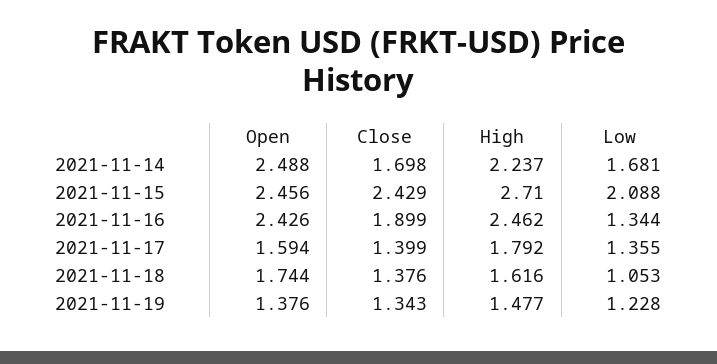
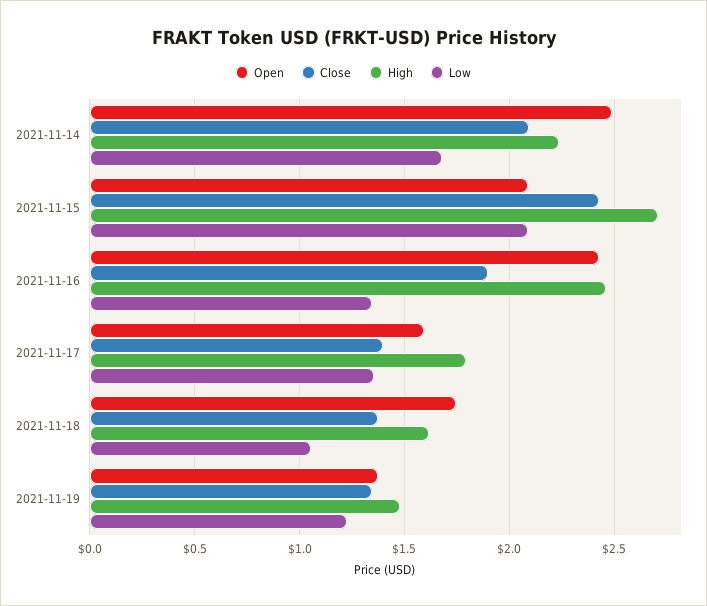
  {
    "Open": {
      "2021-11-14": 2.488,
-     "2021-11-15": 2.456,
+     "2021-11-15": 2.1,
      "2021-11-16": 2.426,
      "2021-11-17": 1.594,
      "2021-11-18": 1.744,
      "2021-11-19": 1.376
    },
    "Close": {
-     "2021-11-14": 1.698,
+     "2021-11-14": 2.1,
      "2021-11-15": 2.429,
      "2021-11-16": 1.899,
      "2021-11-17": 1.399,
      "2021-11-18": 1.376,
      "2021-11-19": 1.343
    },
    "High": {
      "2021-11-14": 2.237,
      "2021-11-15": 2.71,
      "2021-11-16": 2.462,
      "2021-11-17": 1.792,
      "2021-11-18": 1.616,
      "2021-11-19": 1.477
    },
    "Low": {
      "2021-11-14": 1.681,
      "2021-11-15": 2.088,
      "2021-11-16": 1.344,
      "2021-11-17": 1.355,
      "2021-11-18": 1.053,
      "2021-11-19": 1.228
    }
  }

